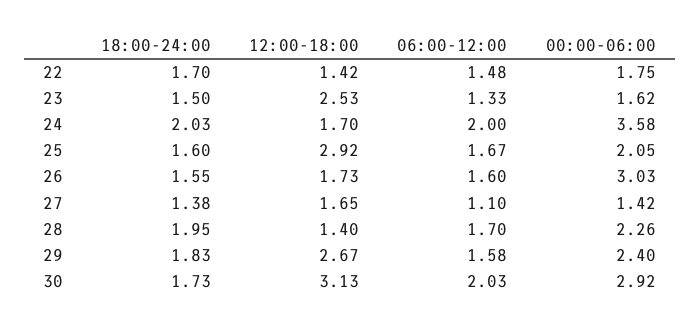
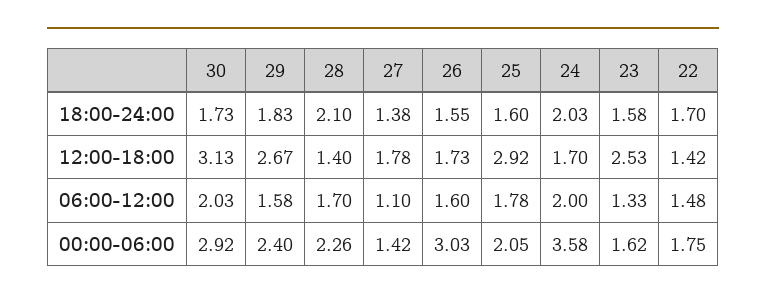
  {
    "18:00-24:00": {
      "22": 1.7,
-     "23": 1.5,
+     "23": 1.58,
      "24": 2.03,
      "25": 1.6,
      "26": 1.55,
      "27": 1.38,
-     "28": 1.95,
+     "28": 2.1,
      "29": 1.83,
      "30": 1.73
    },
    "12:00-18:00": {
      "22": 1.42,
      "23": 2.53,
      "24": 1.7,
      "25": 2.92,
      "26": 1.73,
-     "27": 1.65,
+     "27": 1.78,
      "28": 1.4,
      "29": 2.67,
      "30": 3.13
    },
    "06:00-12:00": {
      "22": 1.48,
      "23": 1.33,
      "24": 2,
-     "25": 1.67,
+     "25": 1.78,
      "26": 1.6,
      "27": 1.1,
      "28": 1.7,
      "29": 1.58,
      "30": 2.03
    },
    "00:00-06:00": {
      "22": 1.75,
      "23": 1.62,
      "24": 3.58,
      "25": 2.05,
      "26": 3.03,
      "27": 1.42,
      "28": 2.26,
      "29": 2.4,
      "30": 2.92
    }
  }

